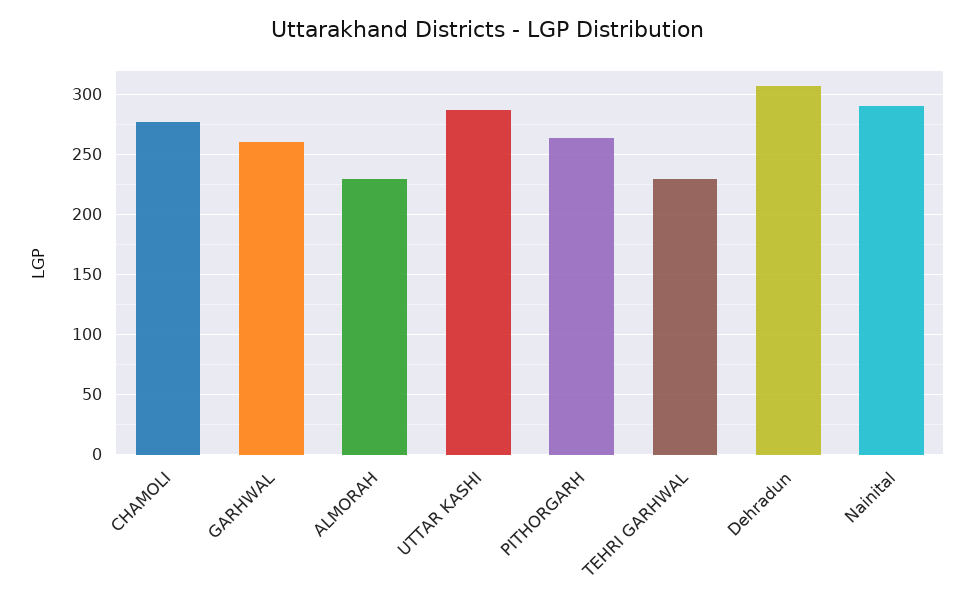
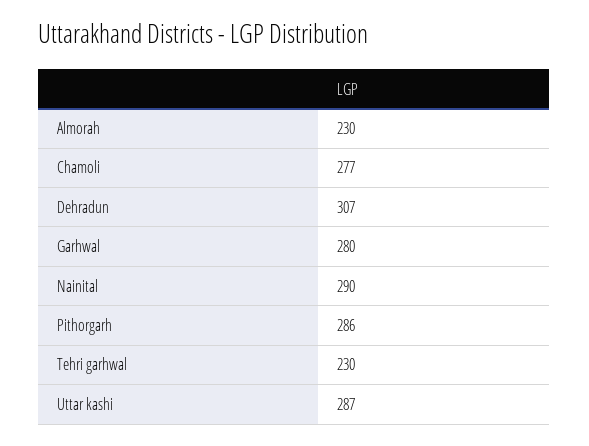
  {
    "CHAMOLI": 277,
-   "GARHWAL": 260,
+   "GARHWAL": 280,
    "ALMORAH": 230,
    "UTTAR KASHI": 287,
-   "PITHORGARH": 265,
+   "PITHORGARH": 286,
    "TEHRI GARHWAL": 230,
    "Dehradun": 307,
    "Nainital": 290
  }

